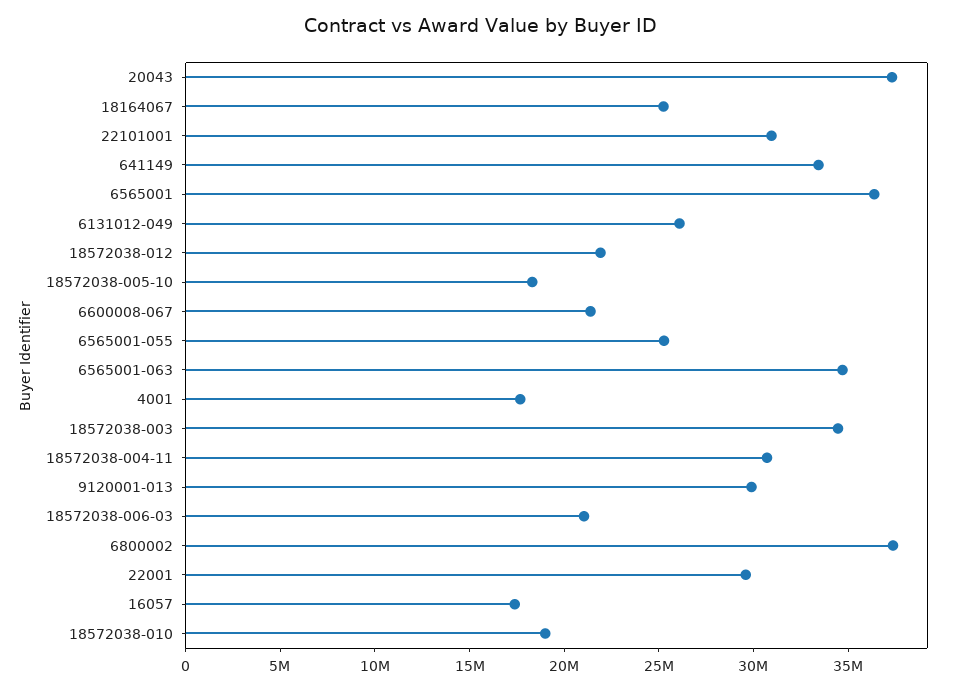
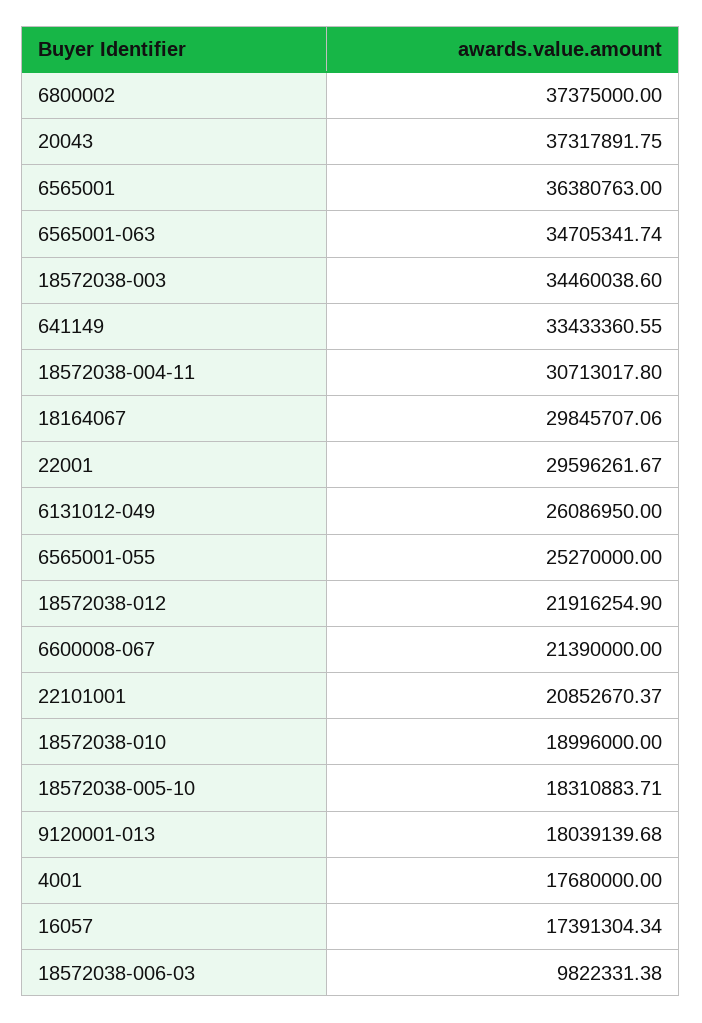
  {
    "20043": 37317891.75,
-   "18164067": 25000000,
+   "18164067": 29845707.06,
-   "22101001": 31000000,
+   "22101001": 20852670.37,
    "641149": 33433360.55,
    "6565001": 36380763,
    "6131012-049": 26086950,
    "18572038-012": 21916254.9,
    "18572038-005-10": 18310883.71,
    "6600008-067": 21390000,
    "6565001-055": 25270000,
    "6565001-063": 34705341.74,
    "4001": 17680000,
    "18572038-003": 34460038.6,
    "18572038-004-11": 30713017.8,
-   "9120001-013": 30000000,
+   "9120001-013": 18039139.68,
-   "18572038-006-03": 21000000,
+   "18572038-006-03": 9822331.38,
    "6800002": 37375000,
    "22001": 29596261.67,
    "16057": 17391304.34,
    "18572038-010": 18996000
  }

